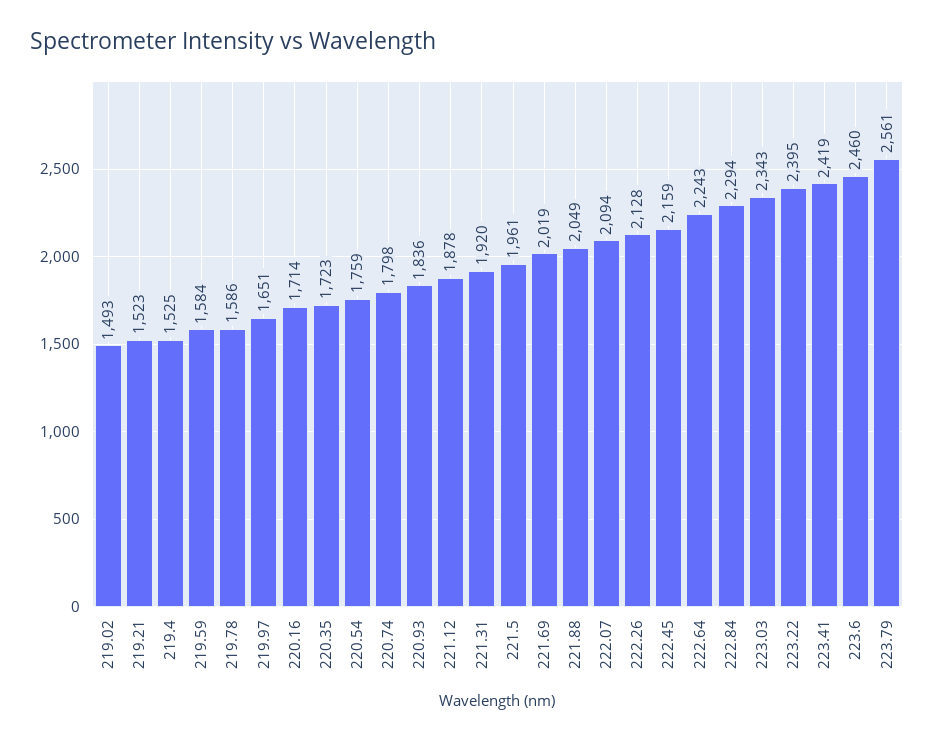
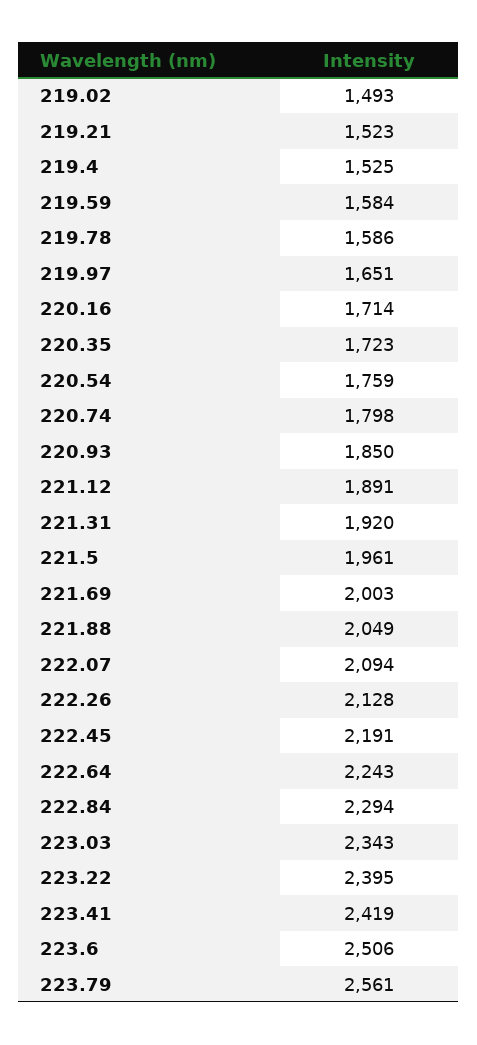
  {
    "219.02": 1493,
    "219.21": 1523,
    "219.4": 1525,
    "219.59": 1584,
    "219.78": 1586,
    "219.97": 1651,
    "220.16": 1714,
    "220.35": 1723,
    "220.54": 1759,
    "220.74": 1798,
-   "220.93": 1836,
+   "220.93": 1850,
-   "221.12": 1878,
+   "221.12": 1891,
    "221.31": 1920,
    "221.5": 1961,
-   "221.69": 2019,
+   "221.69": 2003,
    "221.88": 2049,
    "222.07": 2094,
    "222.26": 2128,
-   "222.45": 2159,
+   "222.45": 2191,
    "222.64": 2243,
    "222.84": 2294,
    "223.03": 2343,
    "223.22": 2395,
    "223.41": 2419,
-   "223.6": 2460,
+   "223.6": 2506,
    "223.79": 2561
  }

